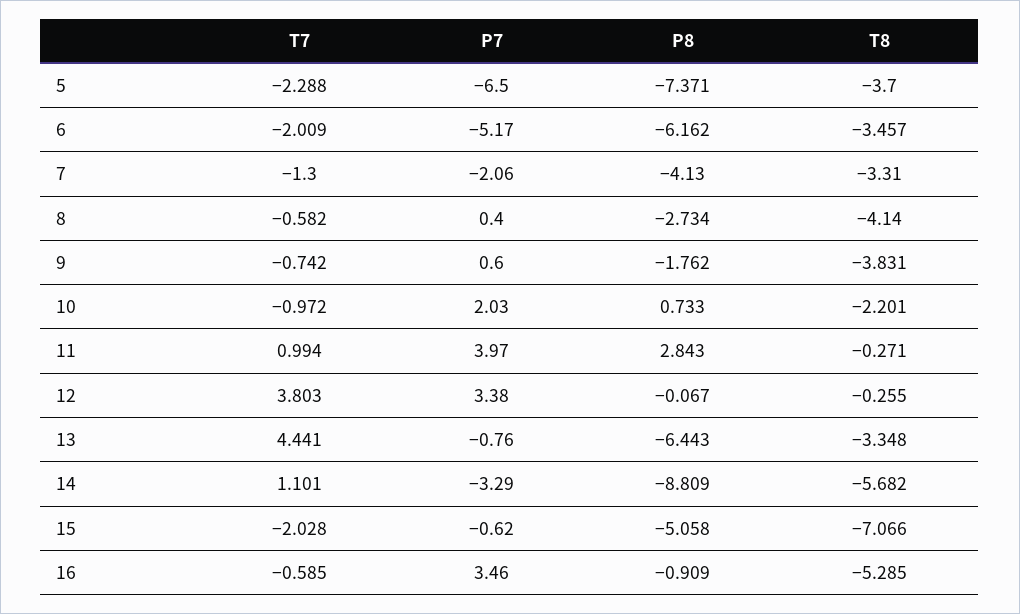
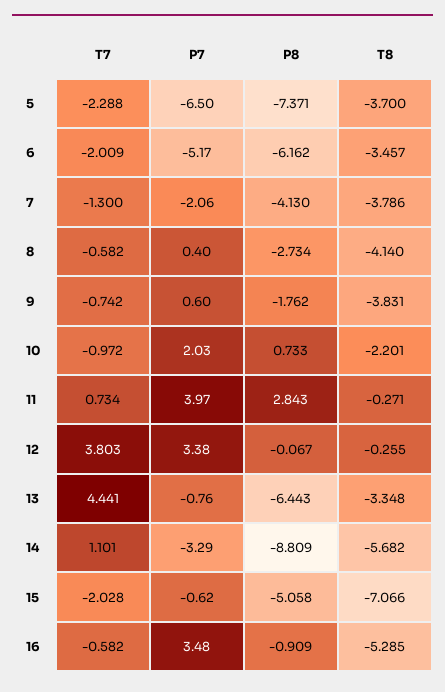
  {
    "T7": {
      "5": -2.288,
      "6": -2.009,
      "7": -1.3,
      "8": -0.582,
      "9": -0.742,
      "10": -0.972,
-     "11": 0.994,
+     "11": 0.734,
      "12": 3.803,
      "13": 4.441,
      "14": 1.101,
      "15": -2.028,
-     "16": -0.585
+     "16": -0.582
    },
    "P7": {
      "5": -6.5,
      "6": -5.17,
      "7": -2.06,
      "8": 0.4,
      "9": 0.6,
      "10": 2.03,
      "11": 3.97,
      "12": 3.38,
      "13": -0.76,
      "14": -3.29,
      "15": -0.62,
-     "16": 3.46
+     "16": 3.48
    },
    "P8": {
      "5": -7.371,
      "6": -6.162,
      "7": -4.13,
      "8": -2.734,
      "9": -1.762,
      "10": 0.733,
      "11": 2.843,
      "12": -0.067,
      "13": -6.443,
      "14": -8.809,
      "15": -5.058,
      "16": -0.909
    },
    "T8": {
      "5": -3.7,
      "6": -3.457,
-     "7": -3.31,
+     "7": -3.786,
      "8": -4.14,
      "9": -3.831,
      "10": -2.201,
      "11": -0.271,
      "12": -0.255,
      "13": -3.348,
      "14": -5.682,
      "15": -7.066,
      "16": -5.285
    }
  }

